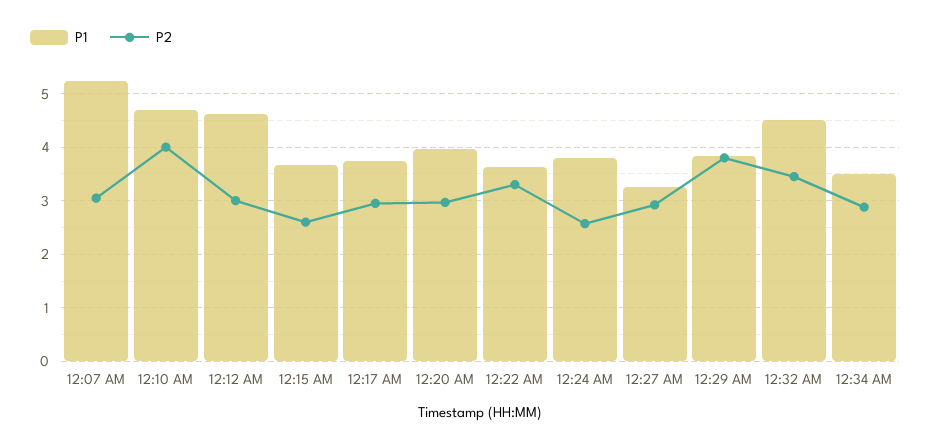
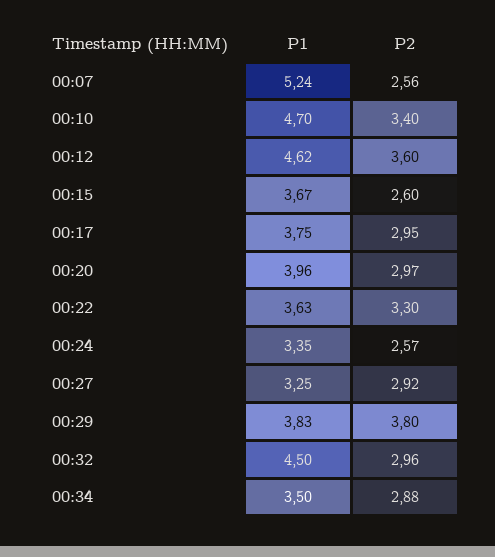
  {
    "P1": {
      "12:07 AM": 5.24,
      "12:10 AM": 4.7,
      "12:12 AM": 4.62,
      "12:15 AM": 3.67,
      "12:17 AM": 3.75,
      "12:20 AM": 3.96,
      "12:22 AM": 3.63,
-     "12:24 AM": 3.8,
+     "12:24 AM": 3.35,
      "12:27 AM": 3.25,
      "12:29 AM": 3.83,
      "12:32 AM": 4.5,
      "12:34 AM": 3.5
    },
    "P2": {
-     "12:07 AM": 3,
+     "12:07 AM": 2.56,
-     "12:10 AM": 4,
+     "12:10 AM": 3.4,
-     "12:12 AM": 3,
+     "12:12 AM": 3.6,
      "12:15 AM": 2.6,
      "12:17 AM": 2.95,
      "12:20 AM": 2.97,
      "12:22 AM": 3.3,
      "12:24 AM": 2.57,
      "12:27 AM": 2.92,
      "12:29 AM": 3.8,
-     "12:32 AM": 3.4,
+     "12:32 AM": 2.96,
      "12:34 AM": 2.88
    }
  }

